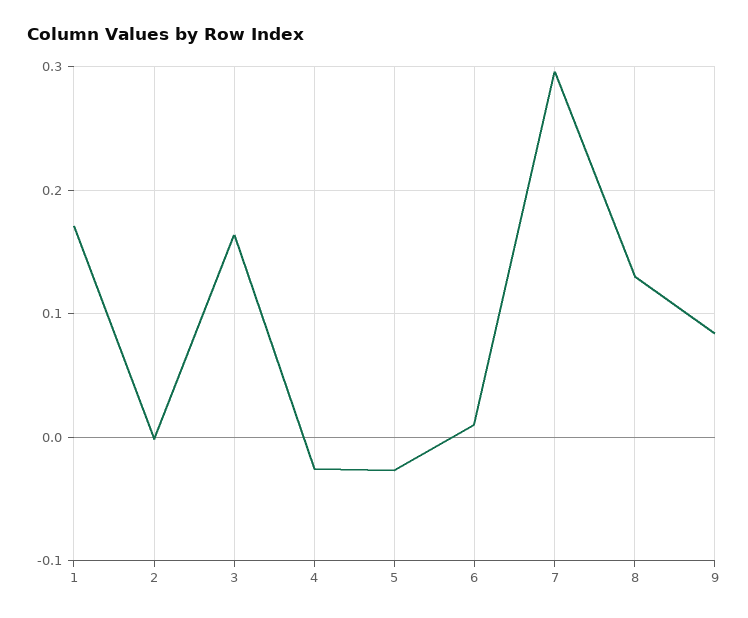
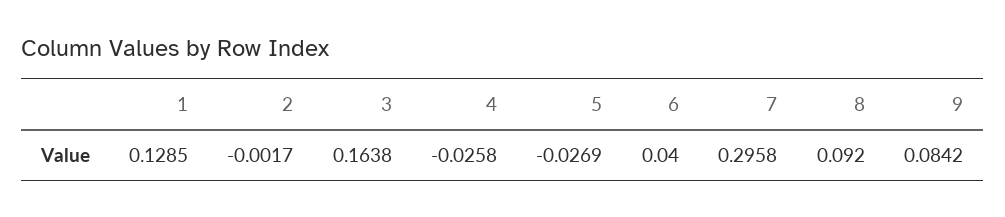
  {
-   "1": 0.17,
+   "1": 0.1285,
    "2": -0.0017,
    "3": 0.1638,
    "4": -0.0258,
    "5": -0.0269,
-   "6": 0.01,
+   "6": 0.04,
    "7": 0.2958,
-   "8": 0.13,
+   "8": 0.092,
    "9": 0.0842
  }

